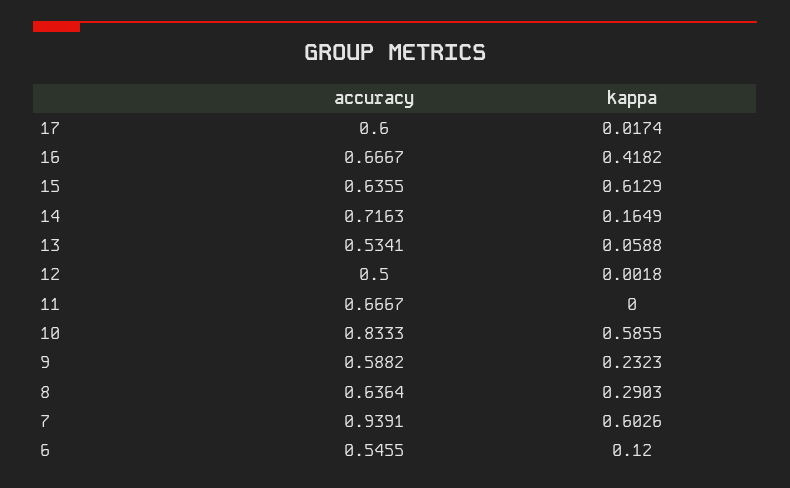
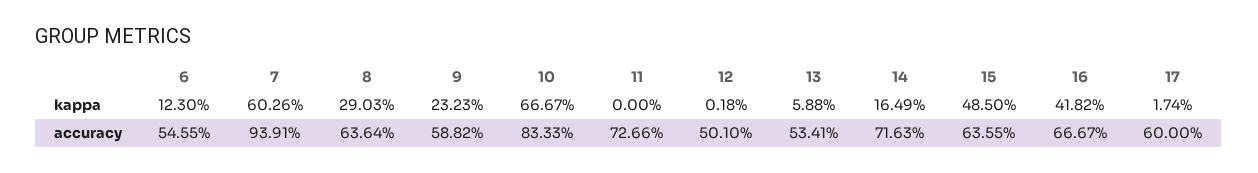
  {
    "accuracy": {
      "17": 0.6,
      "16": 0.6667,
      "15": 0.6355,
      "14": 0.7163,
      "13": 0.5341,
-     "12": 0.5,
+     "12": 0.501,
-     "11": 0.6667,
+     "11": 0.7266,
      "10": 0.8333,
      "9": 0.5882,
      "8": 0.6364,
      "7": 0.9391,
      "6": 0.5455
    },
    "kappa": {
      "17": 0.0174,
      "16": 0.4182,
-     "15": 0.6129,
+     "15": 0.485,
      "14": 0.1649,
      "13": 0.0588,
      "12": 0.0018,
      "11": 0,
-     "10": 0.5855,
+     "10": 0.6667,
      "9": 0.2323,
      "8": 0.2903,
      "7": 0.6026,
-     "6": 0.12
+     "6": 0.123
    }
  }

